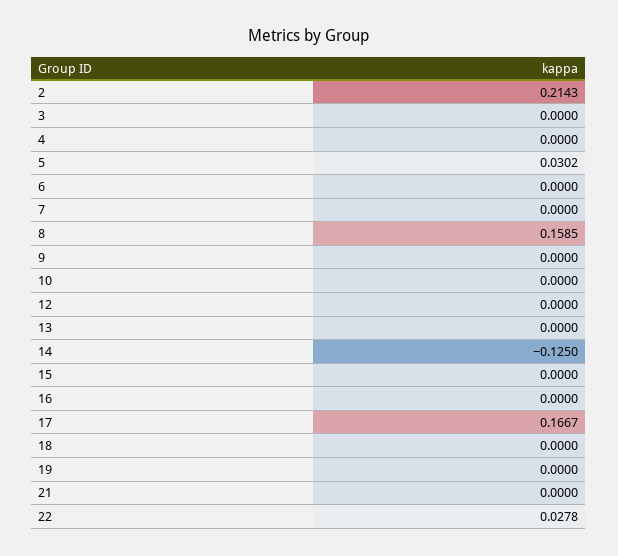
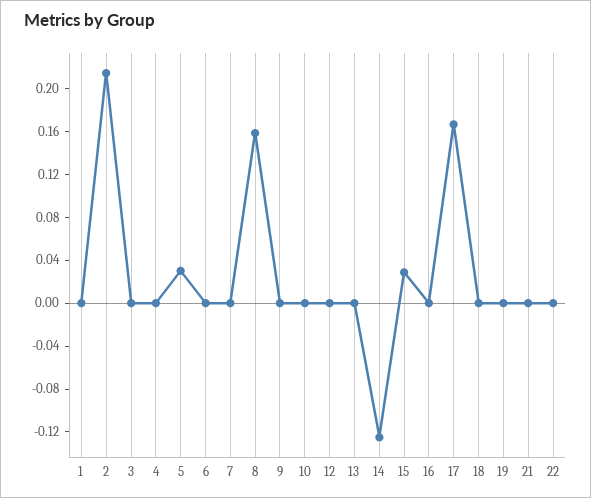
  {
    "2": 0.2143,
    "3": 0,
    "4": 0,
    "5": 0.0302,
    "6": 0,
    "7": 0,
    "8": 0.1585,
    "9": 0,
    "10": 0,
    "12": 0,
    "13": 0,
    "14": -0.125,
-   "15": 0,
+   "15": 0.03,
    "16": 0,
    "17": 0.1667,
    "18": 0,
    "19": 0,
    "21": 0,
-   "22": 0.0278
+   "22": 0,
+   "1": 0
  }

